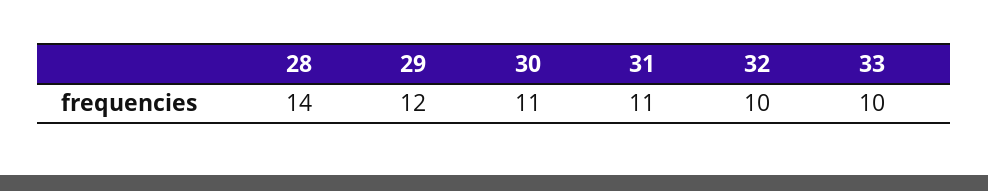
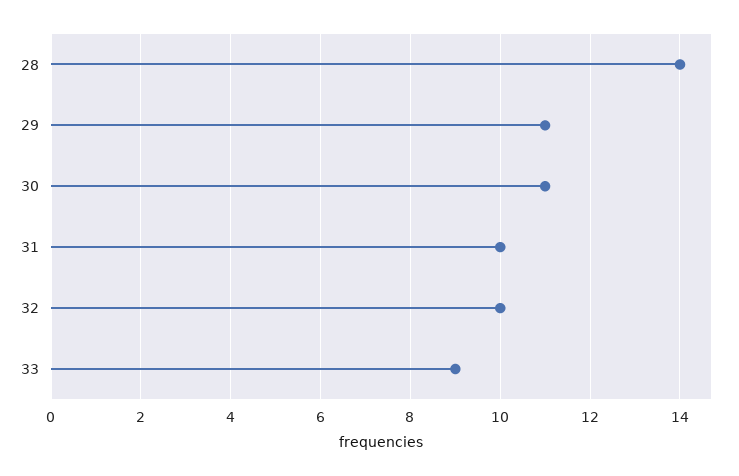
  {
    "28": 14,
-   "29": 12,
+   "29": 11,
    "30": 11,
-   "31": 11,
+   "31": 10,
    "32": 10,
-   "33": 10
+   "33": 9
  }

